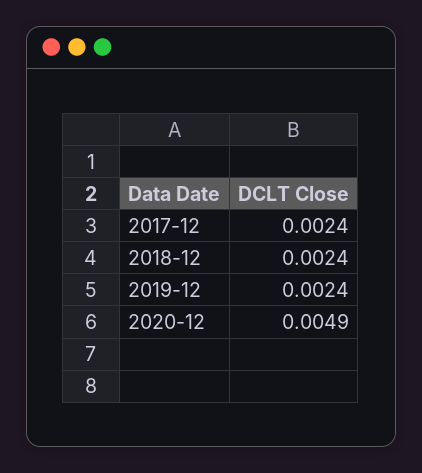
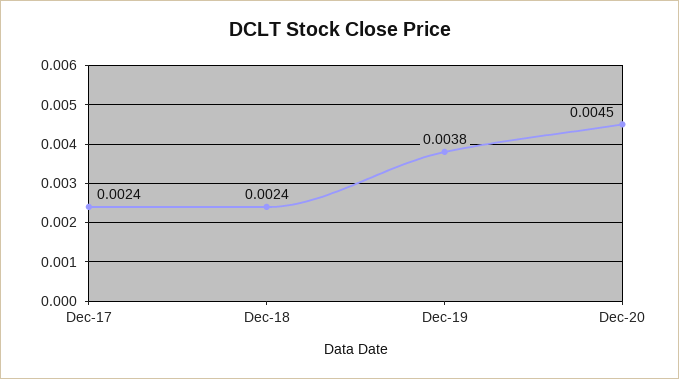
  {
    "2017-12": 0.0024,
    "2018-12": 0.0024,
-   "2019-12": 0.0024,
+   "2019-12": 0.0038,
-   "2020-12": 0.0049
+   "2020-12": 0.0045
  }

